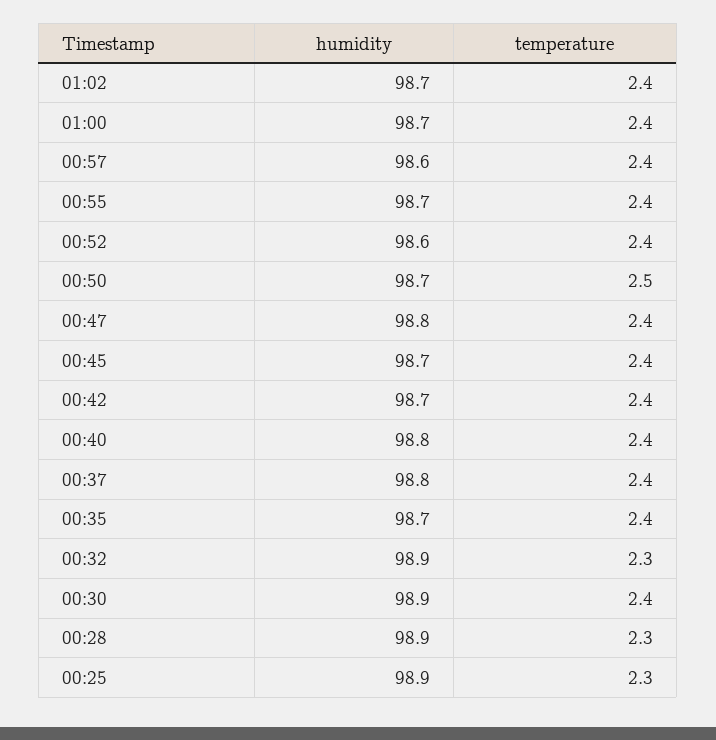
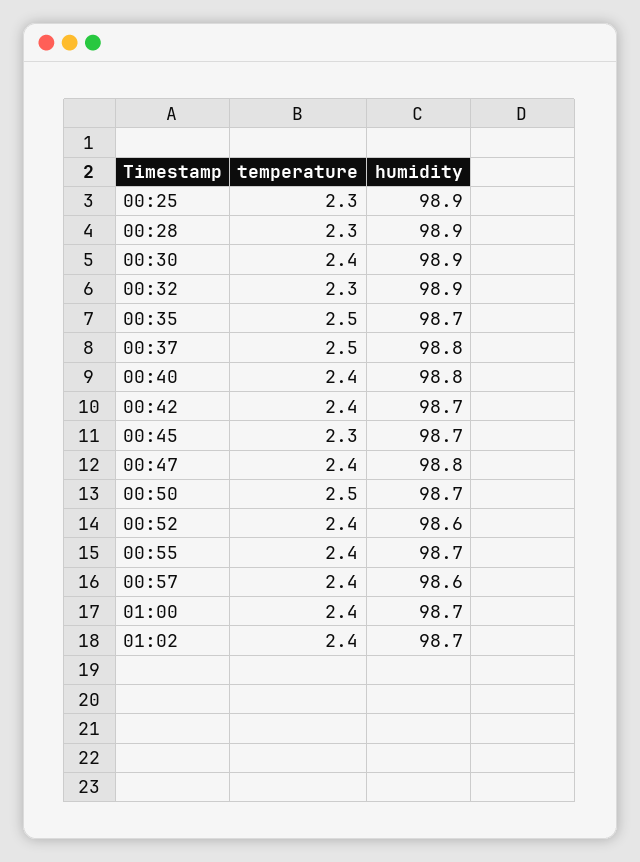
  {
    "humidity": {
      "01:02": 98.7,
      "01:00": 98.7,
      "00:57": 98.6,
      "00:55": 98.7,
      "00:52": 98.6,
      "00:50": 98.7,
      "00:47": 98.8,
      "00:45": 98.7,
      "00:42": 98.7,
      "00:40": 98.8,
      "00:37": 98.8,
      "00:35": 98.7,
      "00:32": 98.9,
      "00:30": 98.9,
      "00:28": 98.9,
      "00:25": 98.9
    },
    "temperature": {
      "01:02": 2.4,
      "01:00": 2.4,
      "00:57": 2.4,
      "00:55": 2.4,
      "00:52": 2.4,
      "00:50": 2.5,
      "00:47": 2.4,
-     "00:45": 2.4,
+     "00:45": 2.3,
      "00:42": 2.4,
      "00:40": 2.4,
-     "00:37": 2.4,
+     "00:37": 2.5,
-     "00:35": 2.4,
+     "00:35": 2.5,
      "00:32": 2.3,
      "00:30": 2.4,
      "00:28": 2.3,
      "00:25": 2.3
    }
  }

